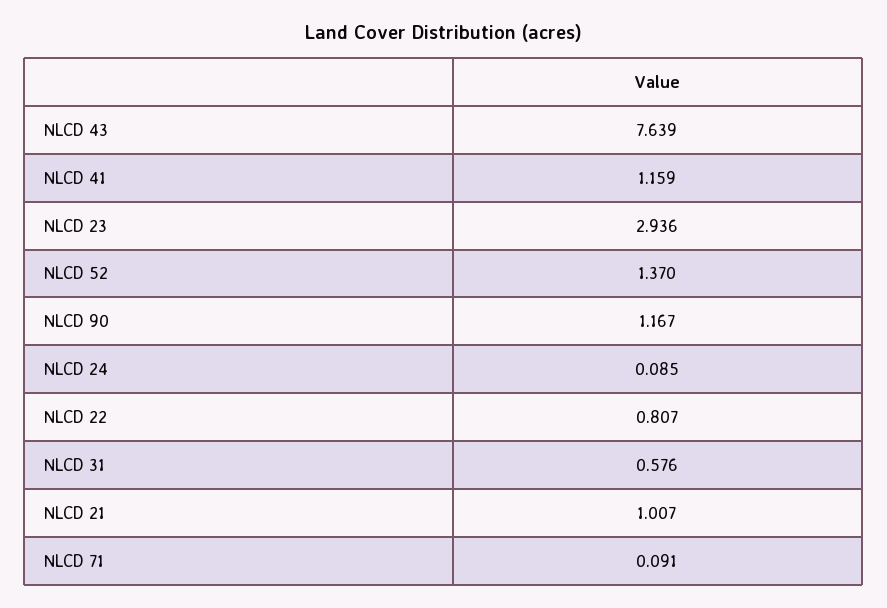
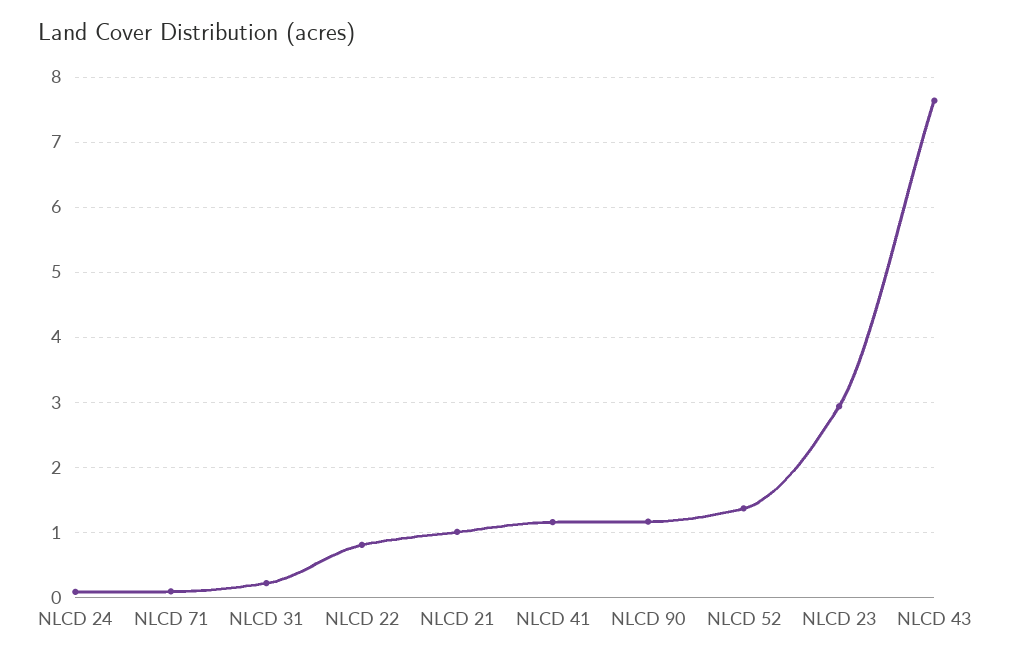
  {
    "NLCD 43": 7.639,
    "NLCD 41": 1.159,
    "NLCD 23": 2.936,
    "NLCD 52": 1.37,
    "NLCD 90": 1.167,
    "NLCD 24": 0.085,
    "NLCD 22": 0.807,
-   "NLCD 31": 0.576,
+   "NLCD 31": 0.2,
    "NLCD 21": 1.007,
    "NLCD 71": 0.091
  }

